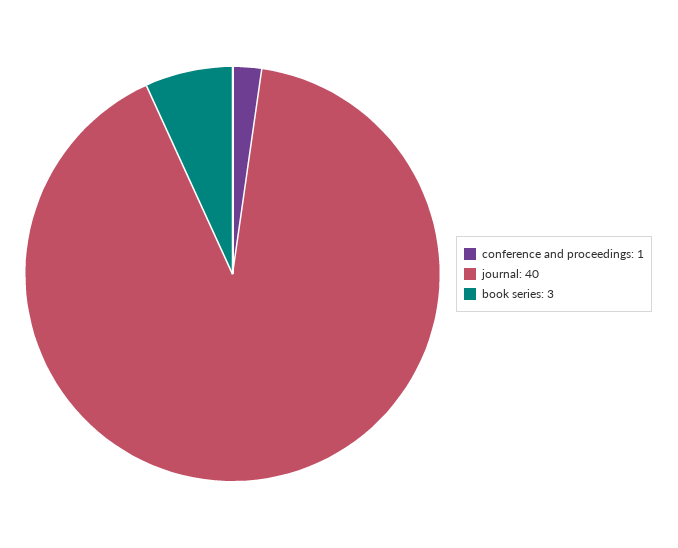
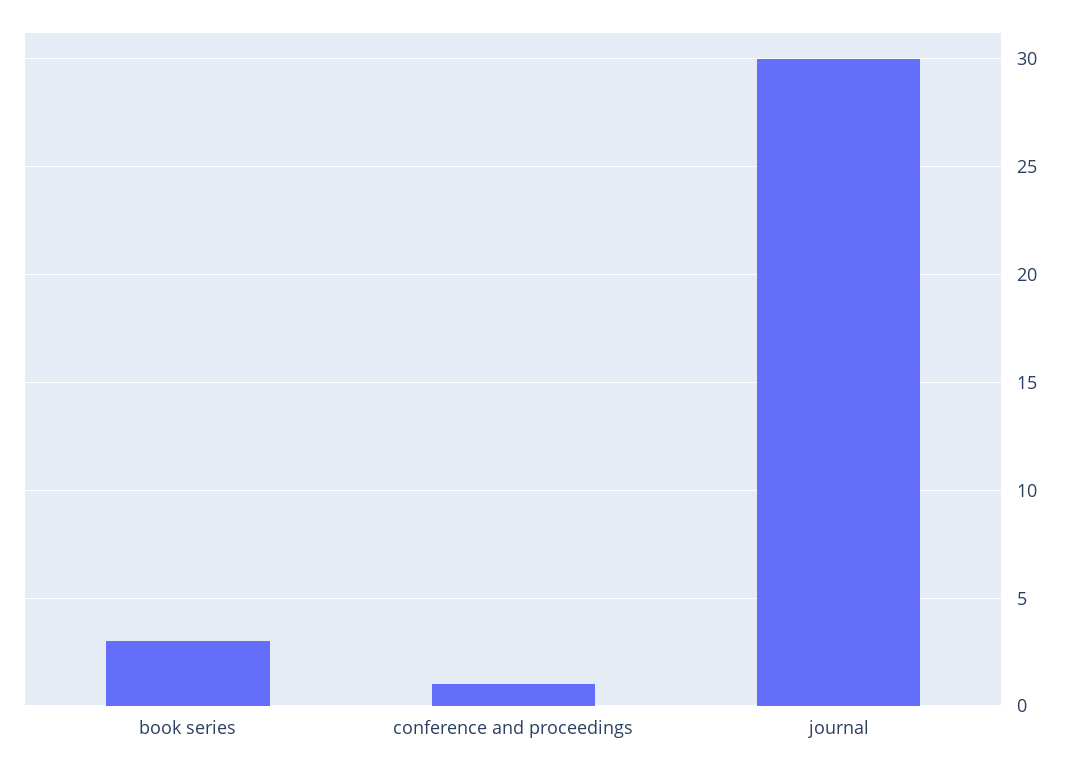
  {
    "conference and proceedings": 1,
-   "journal": 40,
+   "journal": 30,
    "book series": 3
  }

